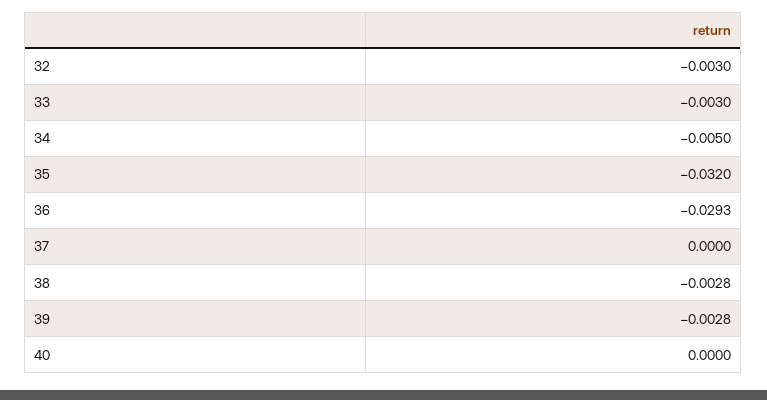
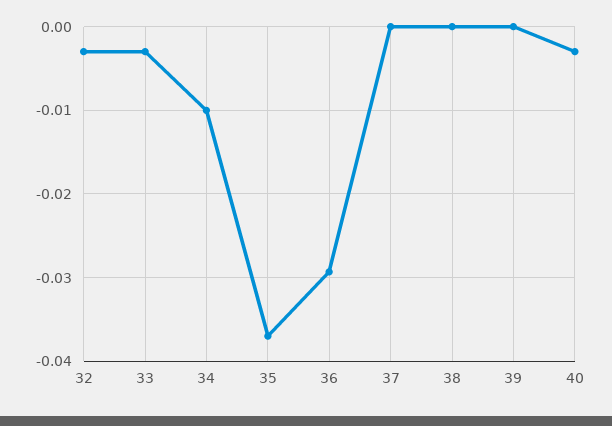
  {
    "32": -0.003,
    "33": -0.003,
-   "34": -0.005,
+   "34": -0.01,
-   "35": -0.032,
+   "35": -0.037,
    "36": -0.0293,
    "37": 0,
-   "38": -0.0028,
+   "38": 0,
-   "39": -0.0028,
+   "39": 0,
-   "40": 0
+   "40": -0.003
  }

